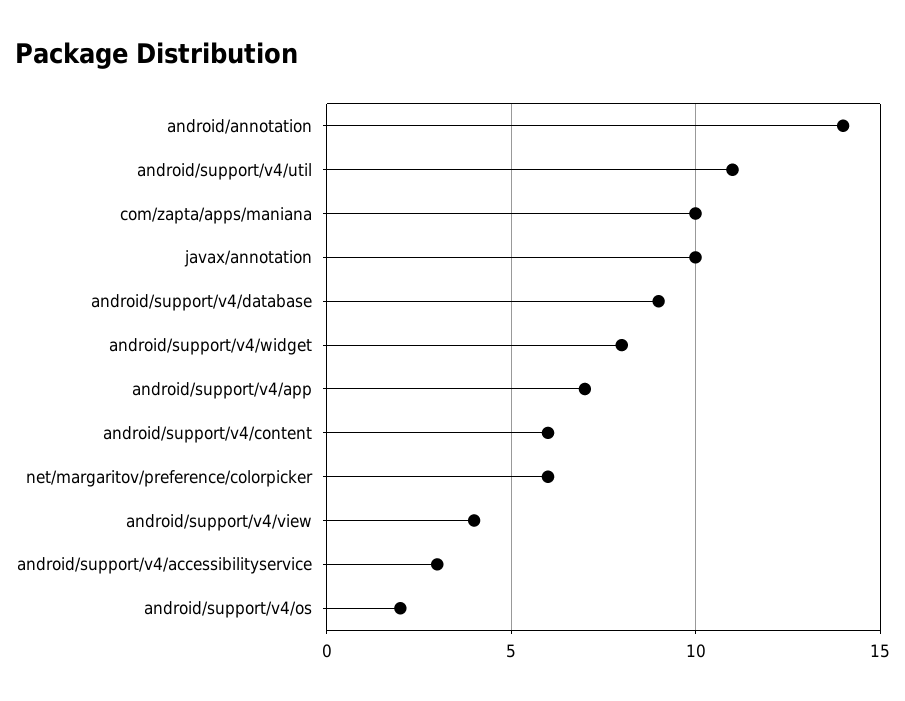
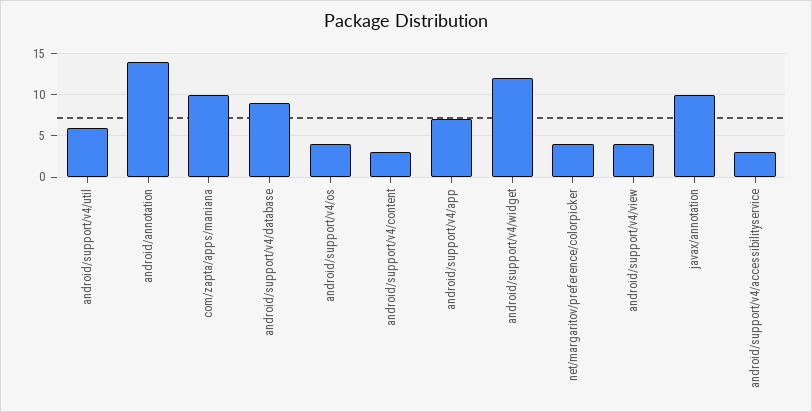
  {
    "android/annotation": 14,
-   "android/support/v4/util": 11,
+   "android/support/v4/util": 6,
    "com/zapta/apps/maniana": 10,
    "javax/annotation": 10,
    "android/support/v4/database": 9,
-   "android/support/v4/widget": 8,
+   "android/support/v4/widget": 12,
    "android/support/v4/app": 7,
-   "android/support/v4/content": 6,
+   "android/support/v4/content": 3,
-   "net/margaritov/preference/colorpicker": 6,
+   "net/margaritov/preference/colorpicker": 4,
    "android/support/v4/view": 4,
    "android/support/v4/accessibilityservice": 3,
-   "android/support/v4/os": 2
+   "android/support/v4/os": 4
  }

